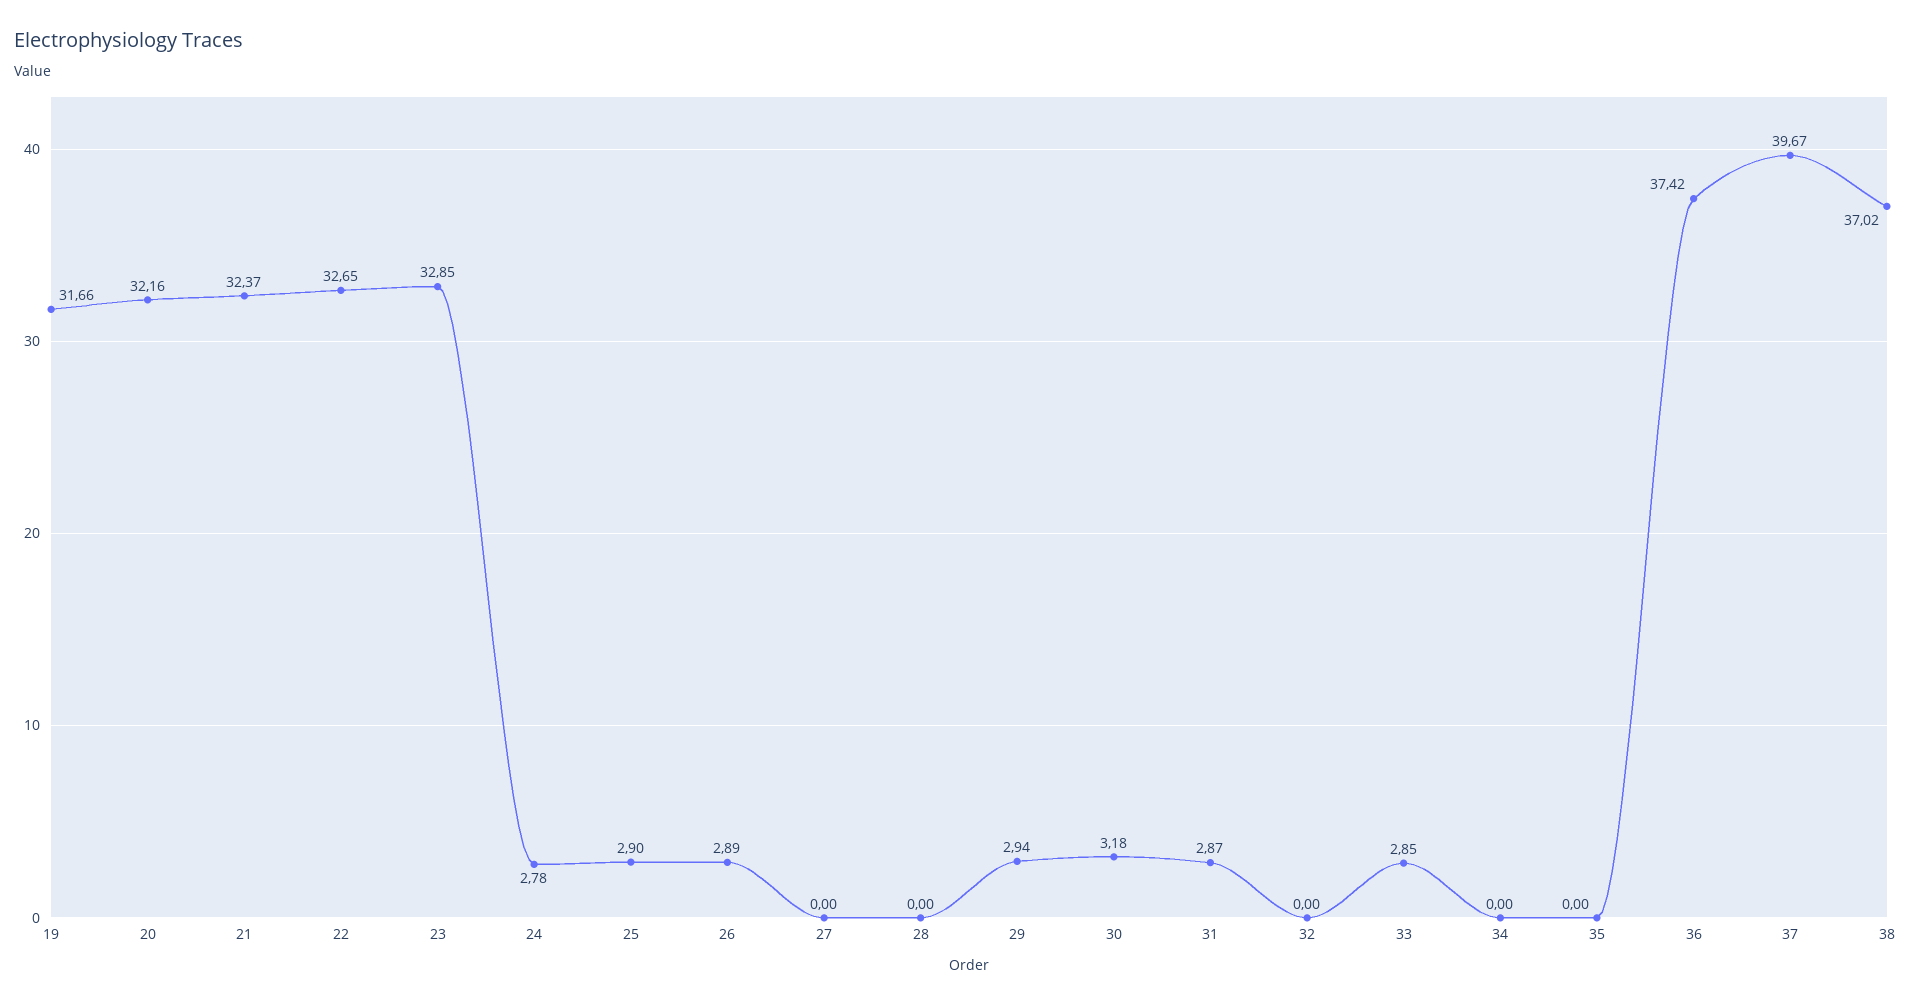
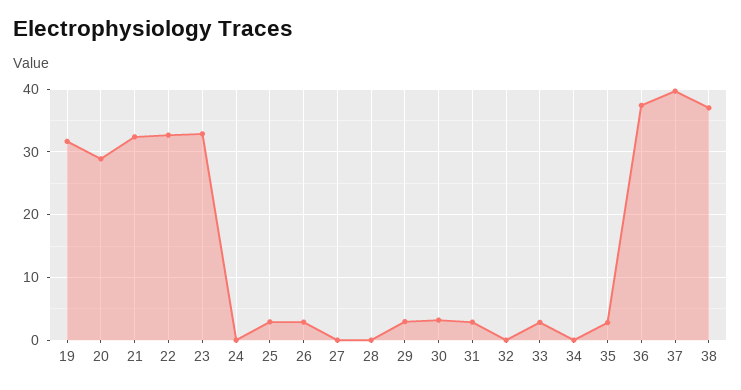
  {
    "19": 31.66,
-   "20": 32.16,
+   "20": 29,
    "21": 32.37,
    "22": 32.65,
    "23": 32.85,
-   "24": 2.78,
+   "24": 0,
    "25": 2.9,
    "26": 2.89,
    "27": 0,
    "28": 0,
    "29": 2.94,
    "30": 3.18,
    "31": 2.87,
    "32": 0,
    "33": 2.85,
    "34": 0,
-   "35": 0,
+   "35": 3,
    "36": 37.42,
    "37": 39.67,
    "38": 37.02
  }

